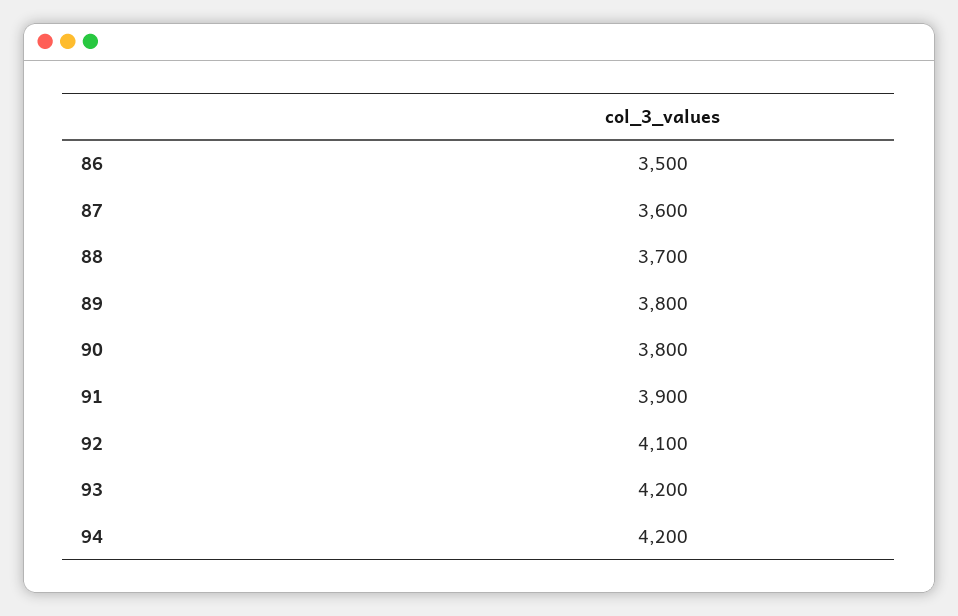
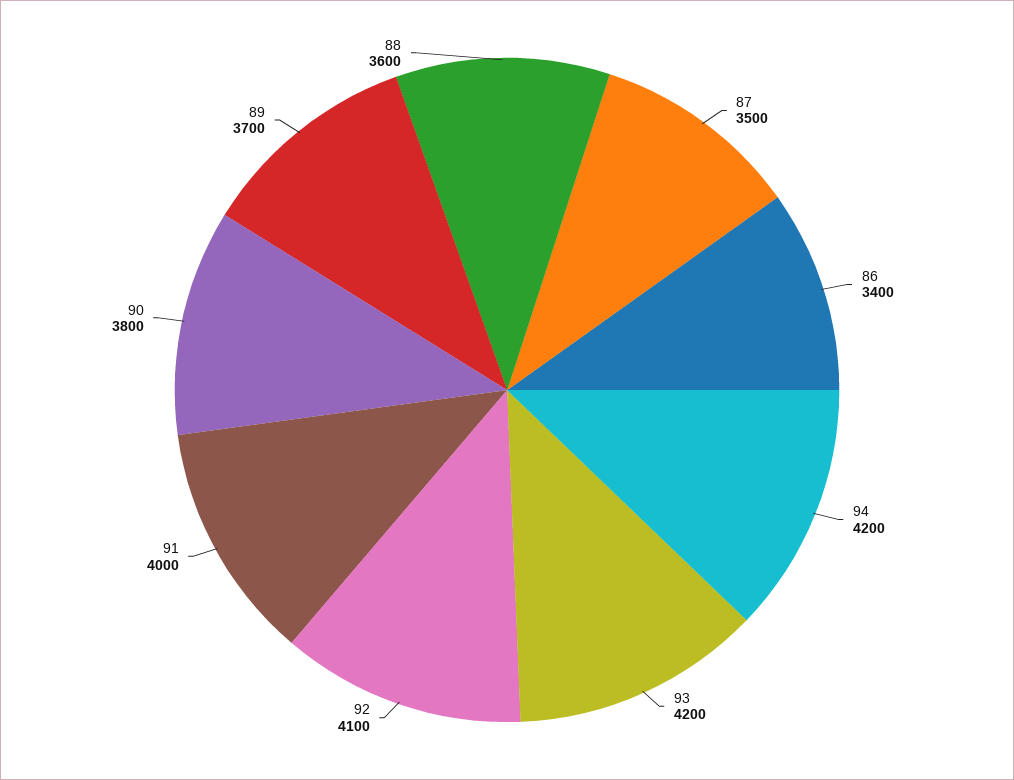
  {
-   "86": 3500,
+   "86": 3400,
-   "87": 3600,
+   "87": 3500,
-   "88": 3700,
+   "88": 3600,
-   "89": 3800,
+   "89": 3700,
    "90": 3800,
-   "91": 3900,
+   "91": 4000,
    "92": 4100,
    "93": 4200,
    "94": 4200
  }

